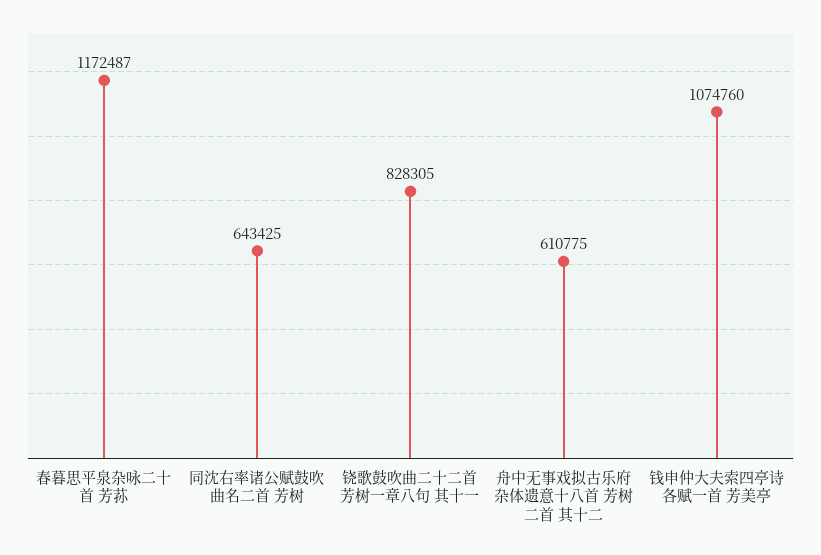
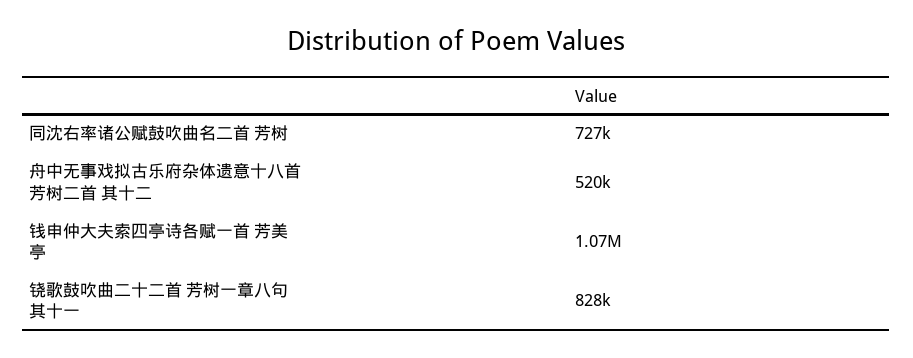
  {
-   "春暮思平泉杂咏二十首 芳荪": 1172487,
-   "同沈右率诸公赋鼓吹曲名二首 芳树": 643425,
+   "同沈右率诸公赋鼓吹曲名二首 芳树": 727000,
    "铙歌鼓吹曲二十二首 芳树一章八句 其十一": 828305,
-   "舟中无事戏拟古乐府杂体遗意十八首 芳树二首 其十二": 610775,
+   "舟中无事戏拟古乐府杂体遗意十八首 芳树二首 其十二": 520000,
    "钱申仲大夫索四亭诗各赋一首 芳美亭": 1074760
  }

